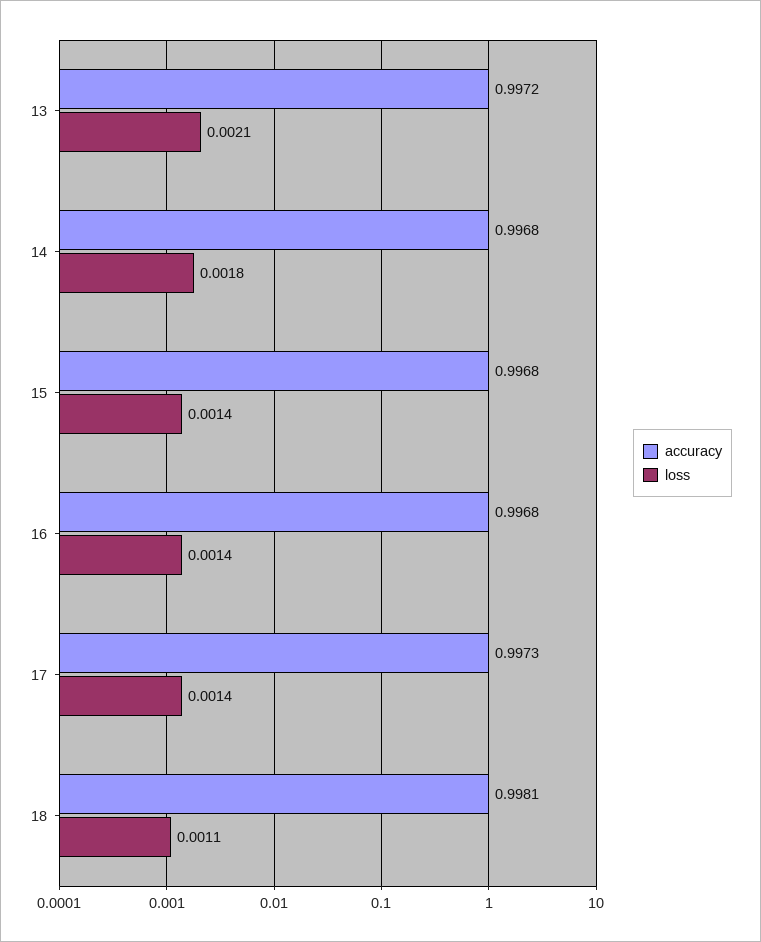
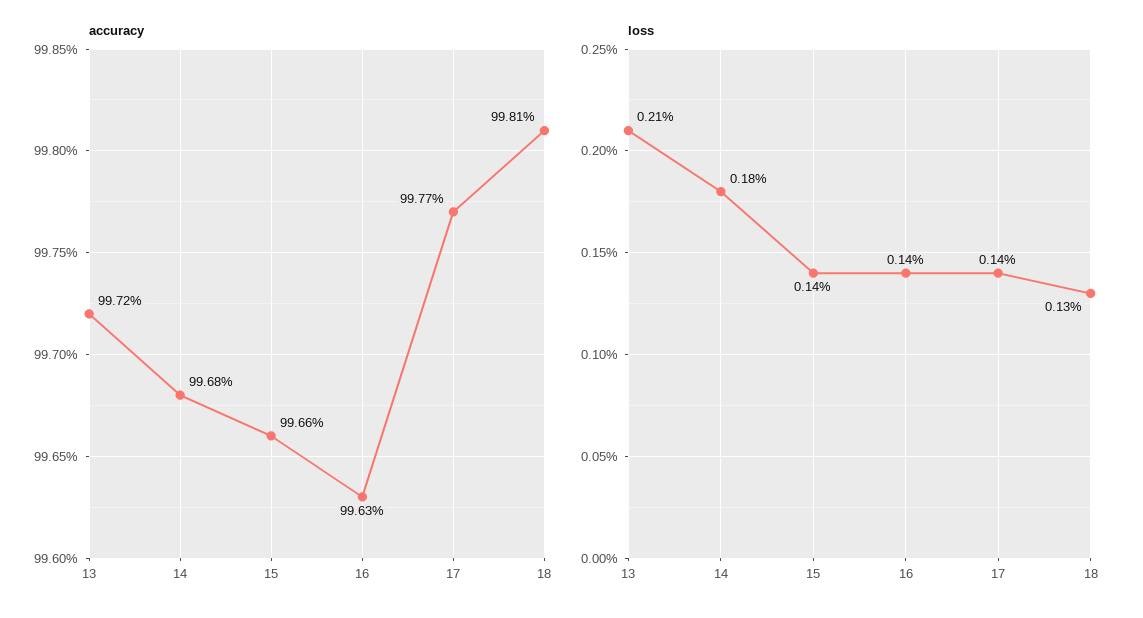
  {
    "accuracy": {
      "13": 0.9972,
      "14": 0.9968,
-     "15": 0.9968,
+     "15": 0.9966,
-     "16": 0.9968,
+     "16": 0.9963,
-     "17": 0.9973,
+     "17": 0.9977,
      "18": 0.9981
    },
    "loss": {
      "13": 0.0021,
      "14": 0.0018,
      "15": 0.0014,
      "16": 0.0014,
      "17": 0.0014,
-     "18": 0.0011
+     "18": 0.0013
    }
  }

